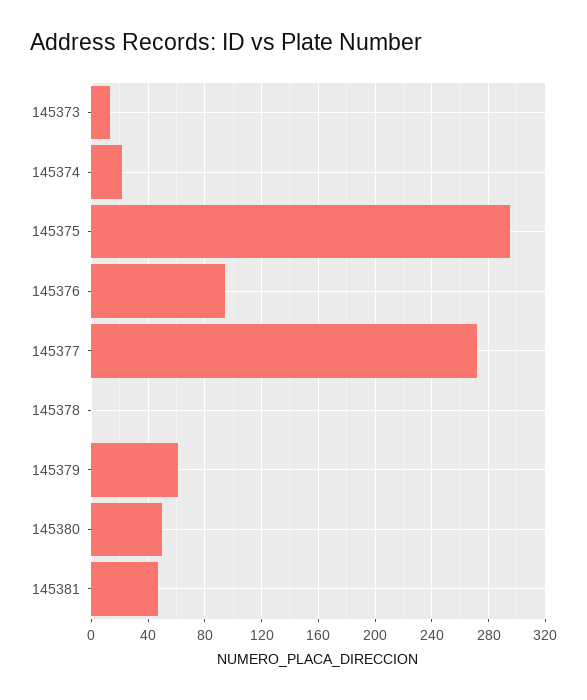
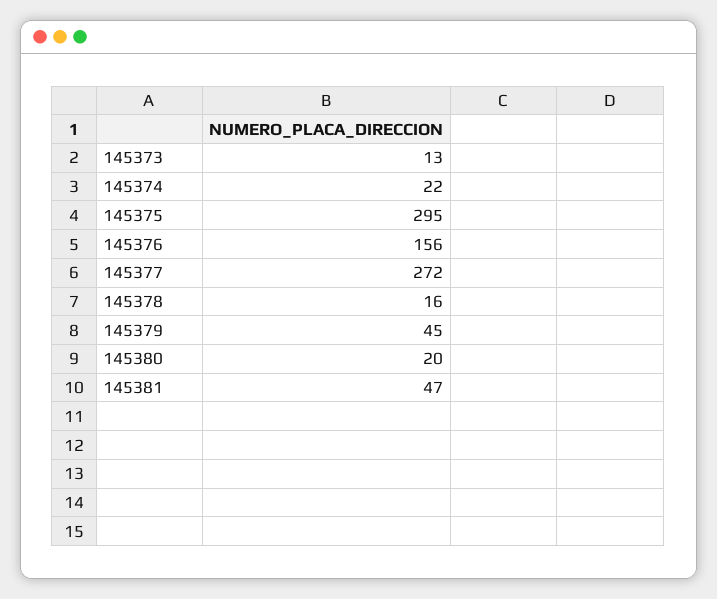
  {
    "145373": 13,
    "145374": 22,
    "145375": 295,
-   "145376": 95,
+   "145376": 156,
    "145377": 272,
-   "145378": 0,
+   "145378": 16,
-   "145379": 60,
+   "145379": 45,
-   "145380": 50,
+   "145380": 20,
    "145381": 47
  }

